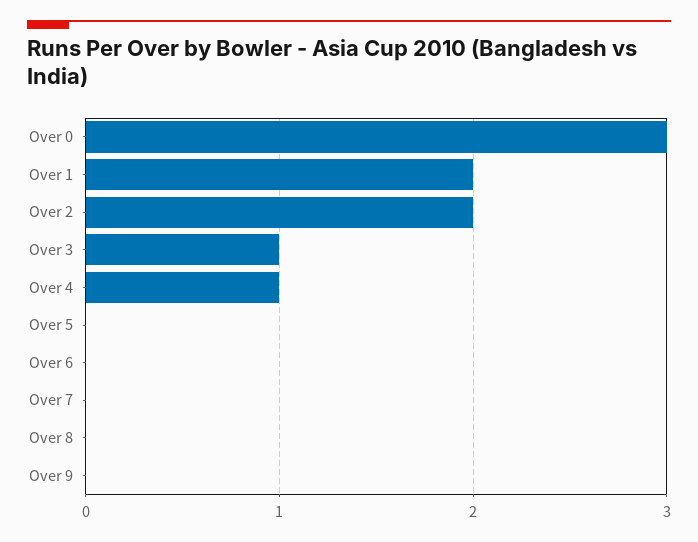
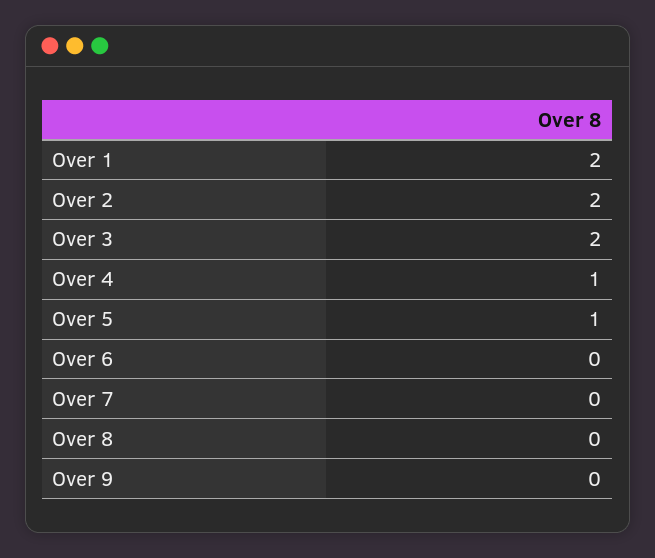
  {
-   "Over 0": 3,
    "Over 1": 2,
    "Over 2": 2,
-   "Over 3": 1,
+   "Over 3": 2,
    "Over 4": 1,
-   "Over 5": 0,
+   "Over 5": 1,
    "Over 6": 0,
    "Over 7": 0,
    "Over 8": 0,
    "Over 9": 0
  }

